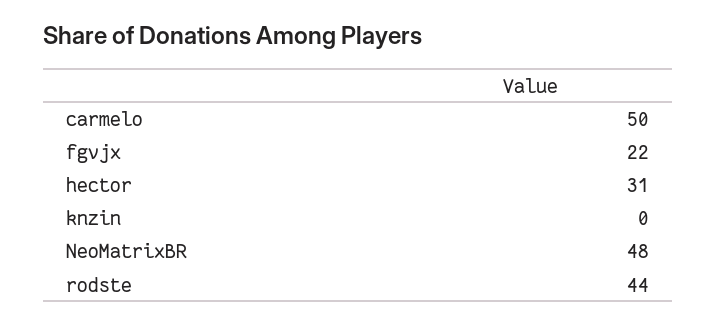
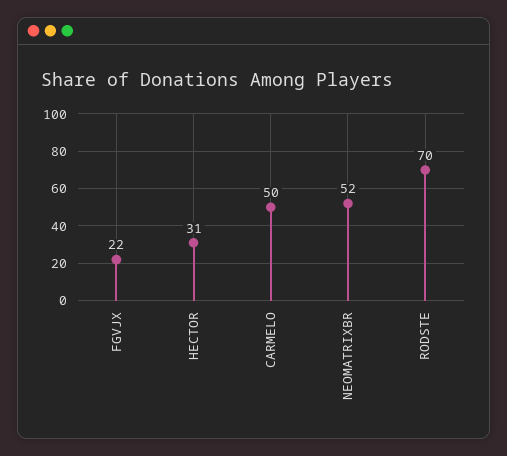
  {
    "carmelo": 50,
    "fgvjx": 22,
    "hector": 31,
-   "knzin": 0,
-   "NeoMatrixBR": 48,
+   "NeoMatrixBR": 52,
-   "rodste": 44
+   "rodste": 70
  }

